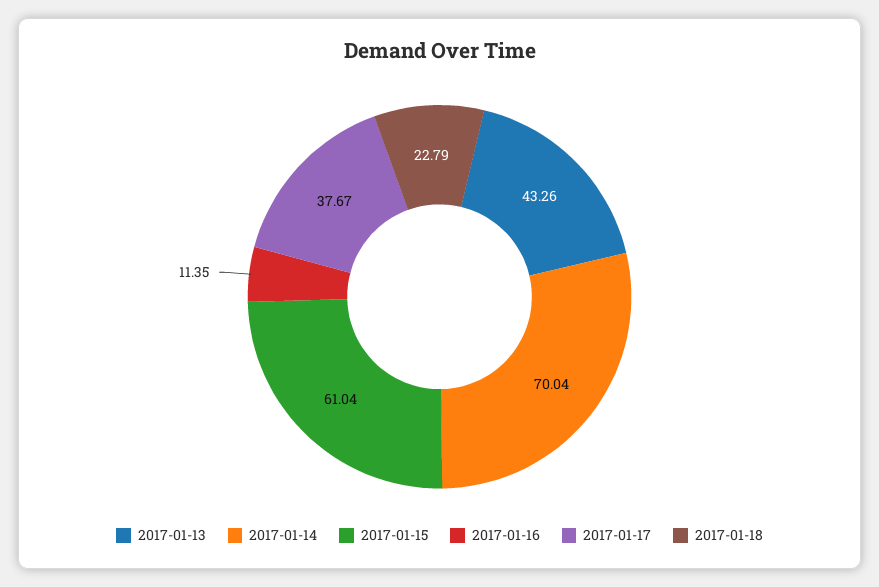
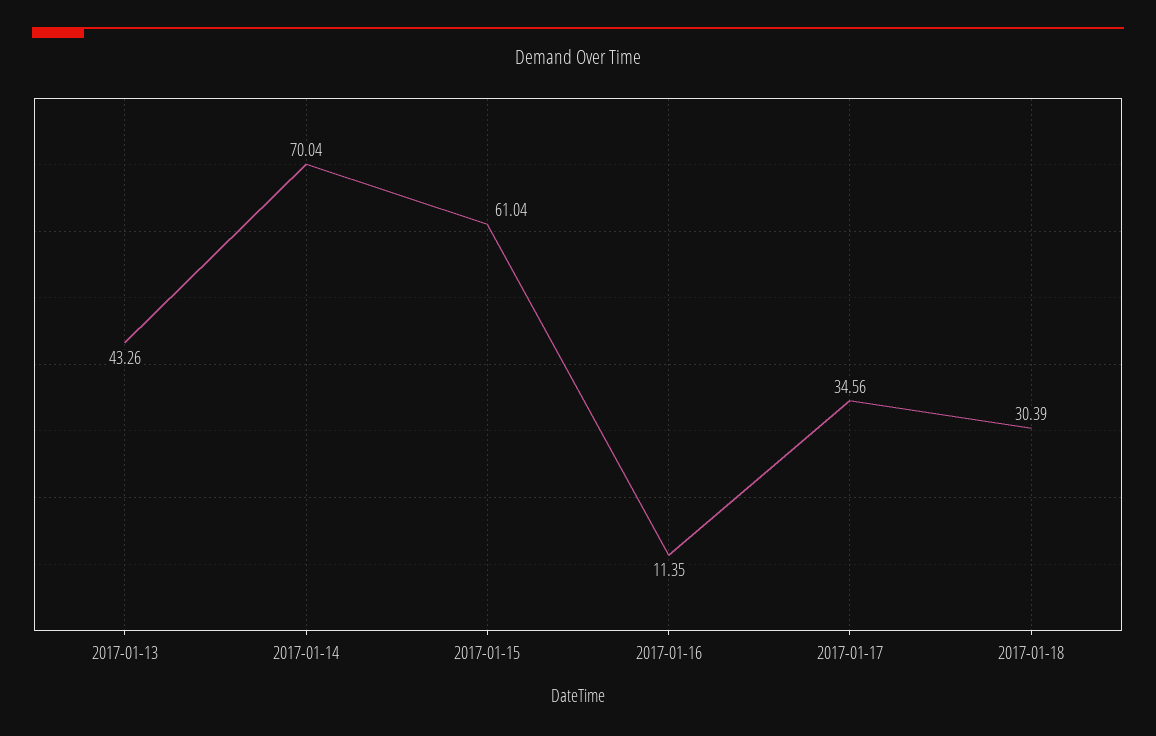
  {
    "2017-01-13": 43.26,
    "2017-01-14": 70.04,
    "2017-01-15": 61.04,
    "2017-01-16": 11.35,
-   "2017-01-17": 37.67,
+   "2017-01-17": 34.56,
-   "2017-01-18": 22.79
+   "2017-01-18": 30.39
  }

